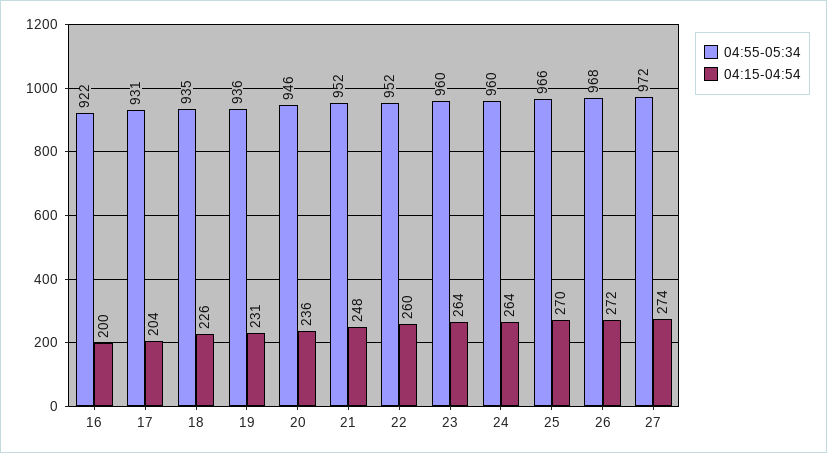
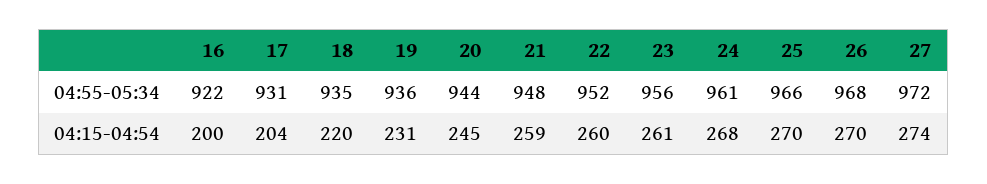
  {
    "04:55-05:34": {
      "16": 922,
      "17": 931,
      "18": 935,
      "19": 936,
-     "20": 946,
+     "20": 944,
-     "21": 952,
+     "21": 948,
      "22": 952,
-     "23": 960,
+     "23": 956,
-     "24": 960,
+     "24": 961,
      "25": 966,
      "26": 968,
      "27": 972
    },
    "04:15-04:54": {
      "16": 200,
      "17": 204,
-     "18": 226,
+     "18": 220,
      "19": 231,
-     "20": 236,
+     "20": 245,
-     "21": 248,
+     "21": 259,
      "22": 260,
-     "23": 264,
+     "23": 261,
-     "24": 264,
+     "24": 268,
      "25": 270,
-     "26": 272,
+     "26": 270,
      "27": 274
    }
  }

